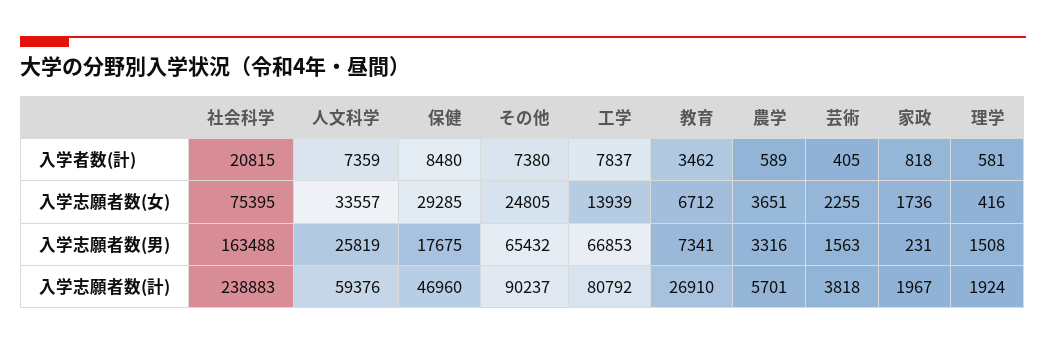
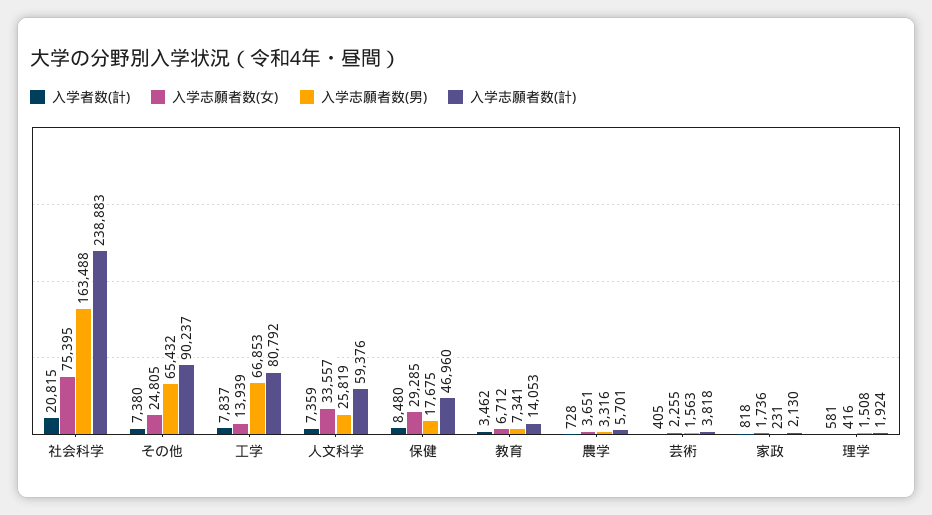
  {
    "入学者数(計)": {
      "社会科学": 20815,
      "人文科学": 7359,
      "保健": 8480,
      "その他": 7380,
      "工学": 7837,
      "教育": 3462,
-     "農学": 589,
+     "農学": 728,
      "芸術": 405,
      "家政": 818,
      "理学": 581
    },
    "入学志願者数(女)": {
      "社会科学": 75395,
      "人文科学": 33557,
      "保健": 29285,
      "その他": 24805,
      "工学": 13939,
      "教育": 6712,
      "農学": 3651,
      "芸術": 2255,
      "家政": 1736,
      "理学": 416
    },
    "入学志願者数(男)": {
      "社会科学": 163488,
      "人文科学": 25819,
      "保健": 17675,
      "その他": 65432,
      "工学": 66853,
      "教育": 7341,
      "農学": 3316,
      "芸術": 1563,
      "家政": 231,
      "理学": 1508
    },
    "入学志願者数(計)": {
      "社会科学": 238883,
      "人文科学": 59376,
      "保健": 46960,
      "その他": 90237,
      "工学": 80792,
-     "教育": 26910,
+     "教育": 14053,
      "農学": 5701,
      "芸術": 3818,
-     "家政": 1967,
+     "家政": 2130,
      "理学": 1924
    }
  }

